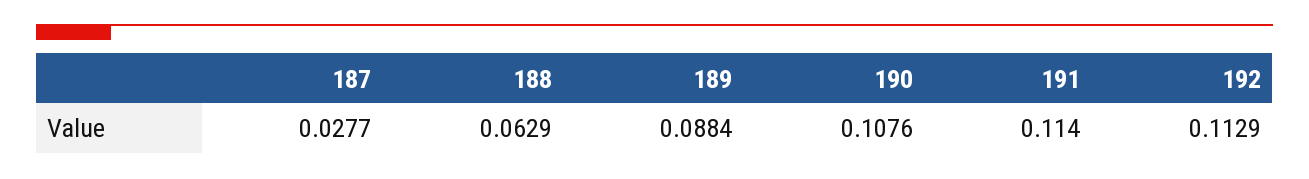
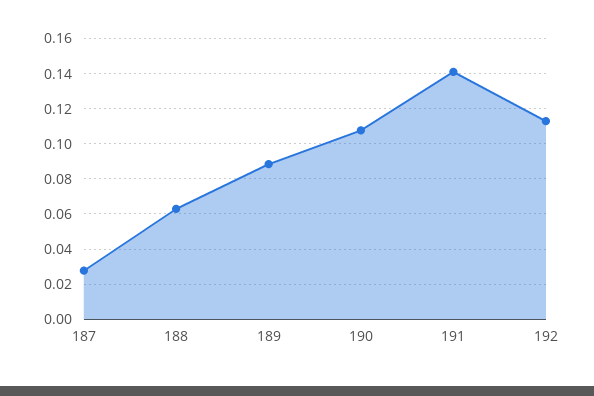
  {
    "187": 0.0277,
    "188": 0.0629,
    "189": 0.0884,
    "190": 0.1076,
-   "191": 0.114,
+   "191": 0.14,
    "192": 0.1129
  }

